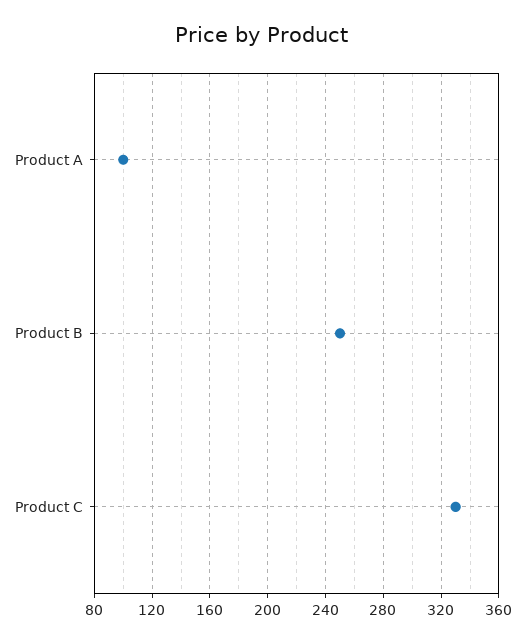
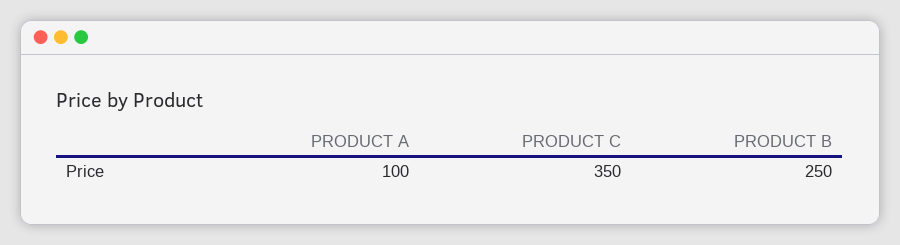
  {
    "Product A": 100,
    "Product B": 250,
-   "Product C": 330
+   "Product C": 350
  }

